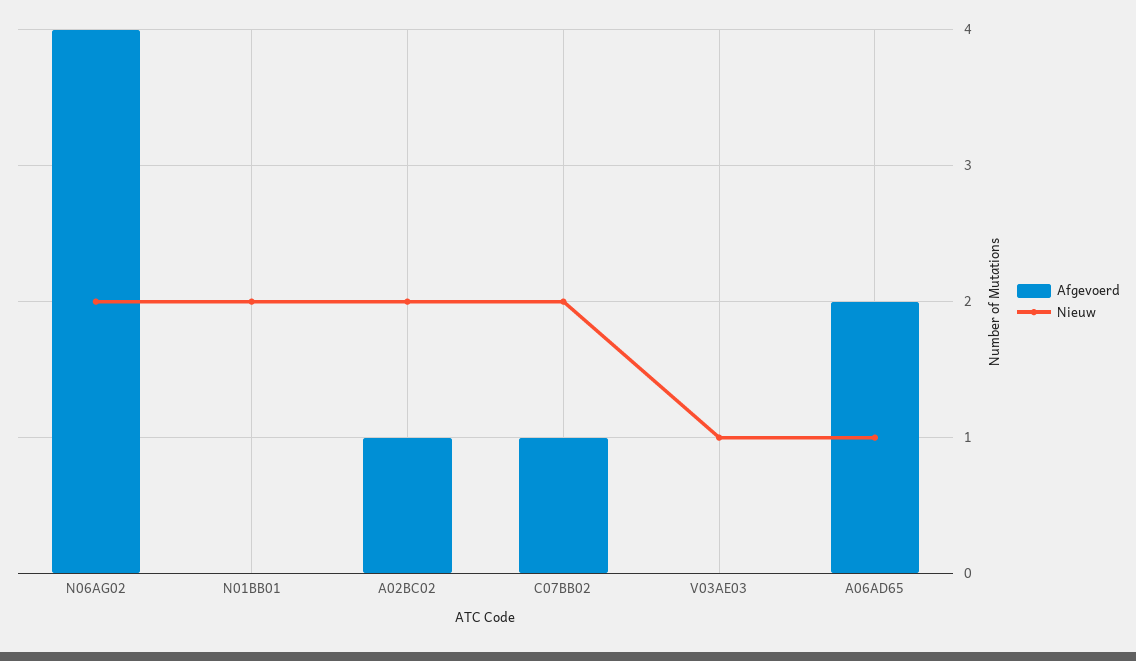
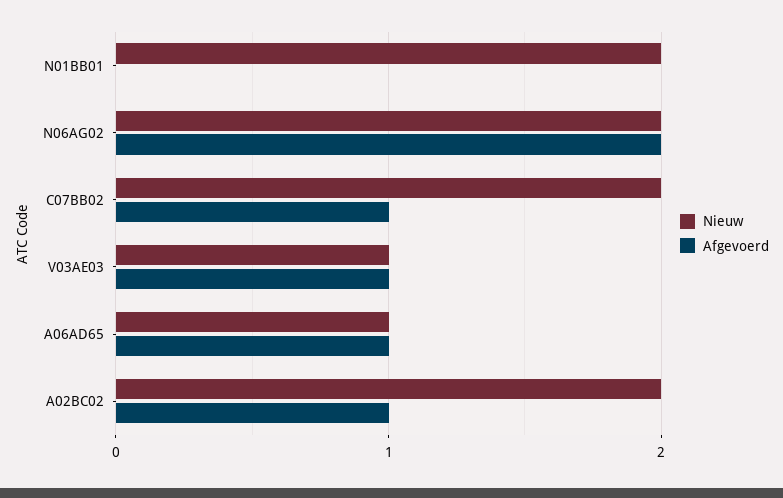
  {
    "Afgevoerd": {
-     "N06AG02": 4,
+     "N06AG02": 2,
      "N01BB01": 0,
      "A02BC02": 1,
      "C07BB02": 1,
-     "V03AE03": 0,
+     "V03AE03": 1,
-     "A06AD65": 2
+     "A06AD65": 1
    },
    "Nieuw": {
      "N06AG02": 2,
      "N01BB01": 2,
      "A02BC02": 2,
      "C07BB02": 2,
      "V03AE03": 1,
      "A06AD65": 1
    }
  }

